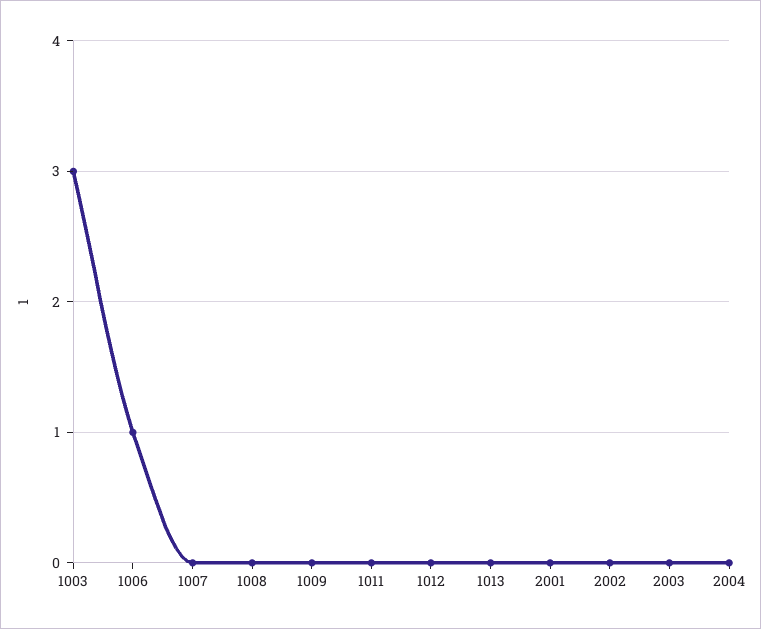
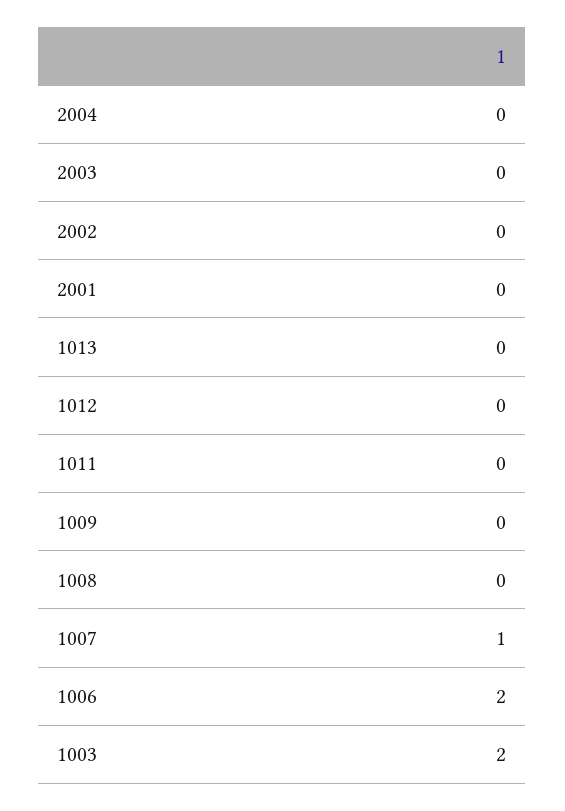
  {
-   "1003": 3,
+   "1003": 2,
-   "1006": 1,
+   "1006": 2,
-   "1007": 0,
+   "1007": 1,
    "1008": 0,
    "1009": 0,
    "1011": 0,
    "1012": 0,
    "1013": 0,
    "2001": 0,
    "2002": 0,
    "2003": 0,
    "2004": 0
  }

